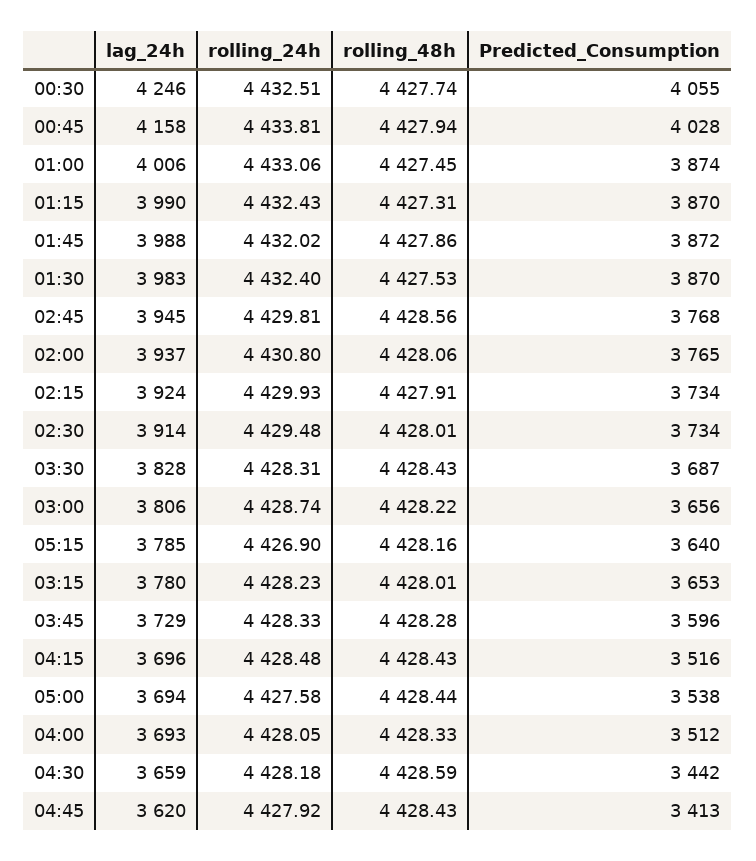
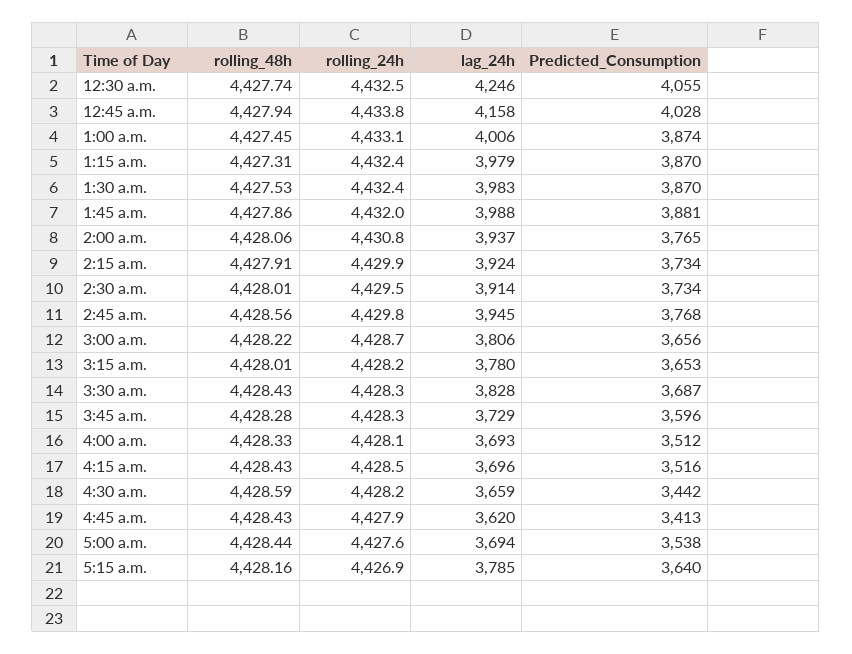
  {
    "lag_24h": {
      "00:30": 4246,
      "00:45": 4158,
      "01:00": 4006,
-     "01:15": 3990,
+     "01:15": 3979,
      "01:45": 3988,
      "01:30": 3983,
      "02:45": 3945,
      "02:00": 3937,
      "02:15": 3924,
      "02:30": 3914,
      "03:30": 3828,
      "03:00": 3806,
      "05:15": 3785,
      "03:15": 3780,
      "03:45": 3729,
      "04:15": 3696,
      "05:00": 3694,
      "04:00": 3693,
      "04:30": 3659,
      "04:45": 3620
    },
    "rolling_24h": {
      "00:30": 4432.51,
      "00:45": 4433.81,
      "01:00": 4433.06,
      "01:15": 4432.43,
      "01:45": 4432.02,
      "01:30": 4432.4,
      "02:45": 4429.81,
      "02:00": 4430.8,
      "02:15": 4429.93,
      "02:30": 4429.48,
      "03:30": 4428.31,
      "03:00": 4428.74,
      "05:15": 4426.9,
      "03:15": 4428.23,
      "03:45": 4428.33,
      "04:15": 4428.48,
      "05:00": 4427.58,
      "04:00": 4428.05,
      "04:30": 4428.18,
      "04:45": 4427.92
    },
    "rolling_48h": {
      "00:30": 4427.74,
      "00:45": 4427.94,
      "01:00": 4427.45,
      "01:15": 4427.31,
      "01:45": 4427.86,
      "01:30": 4427.53,
      "02:45": 4428.56,
      "02:00": 4428.06,
      "02:15": 4427.91,
      "02:30": 4428.01,
      "03:30": 4428.43,
      "03:00": 4428.22,
      "05:15": 4428.16,
      "03:15": 4428.01,
      "03:45": 4428.28,
      "04:15": 4428.43,
      "05:00": 4428.44,
      "04:00": 4428.33,
      "04:30": 4428.59,
      "04:45": 4428.43
    },
    "Predicted_Consumption": {
      "00:30": 4055,
      "00:45": 4028,
      "01:00": 3874,
      "01:15": 3870,
-     "01:45": 3872,
+     "01:45": 3881,
      "01:30": 3870,
      "02:45": 3768,
      "02:00": 3765,
      "02:15": 3734,
      "02:30": 3734,
      "03:30": 3687,
      "03:00": 3656,
      "05:15": 3640,
      "03:15": 3653,
      "03:45": 3596,
      "04:15": 3516,
      "05:00": 3538,
      "04:00": 3512,
      "04:30": 3442,
      "04:45": 3413
    }
  }

